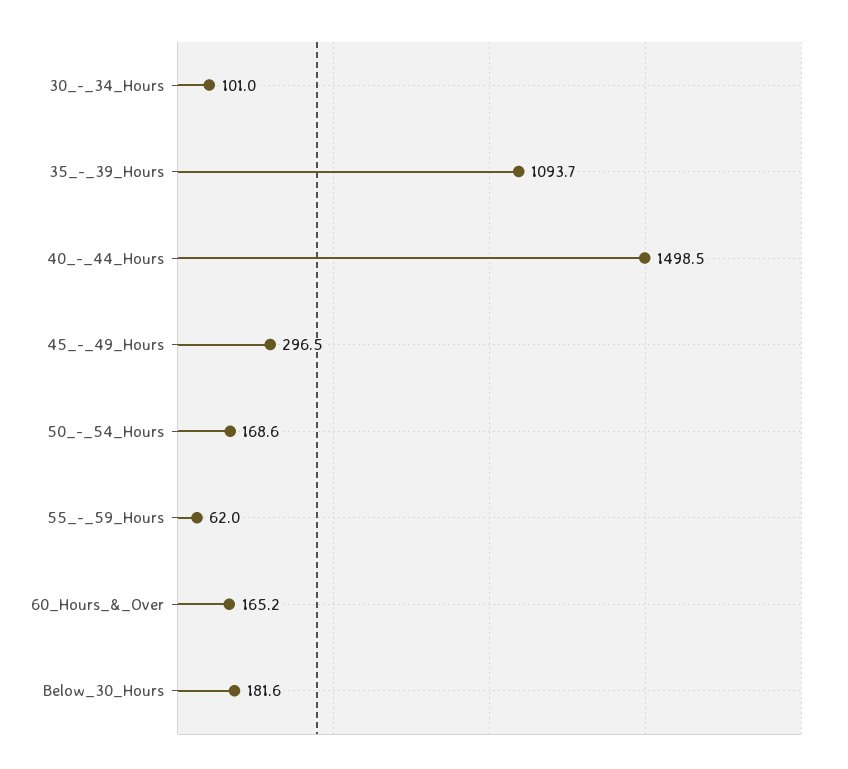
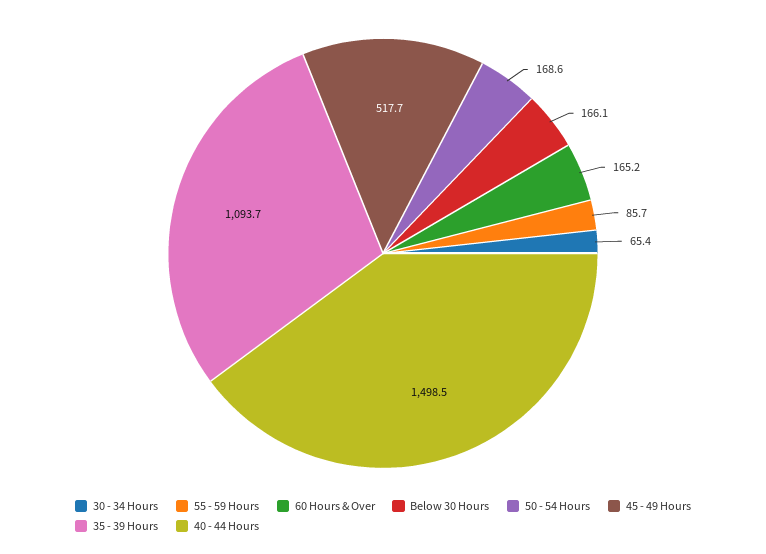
  {
-   "30_-_34_Hours": 101,
+   "30_-_34_Hours": 65.4,
    "35_-_39_Hours": 1093.7,
    "40_-_44_Hours": 1498.5,
-   "45_-_49_Hours": 296.5,
+   "45_-_49_Hours": 517.7,
    "50_-_54_Hours": 168.6,
-   "55_-_59_Hours": 62,
+   "55_-_59_Hours": 85.7,
    "60_Hours_&_Over": 165.2,
-   "Below_30_Hours": 181.6
+   "Below_30_Hours": 166.1
  }

